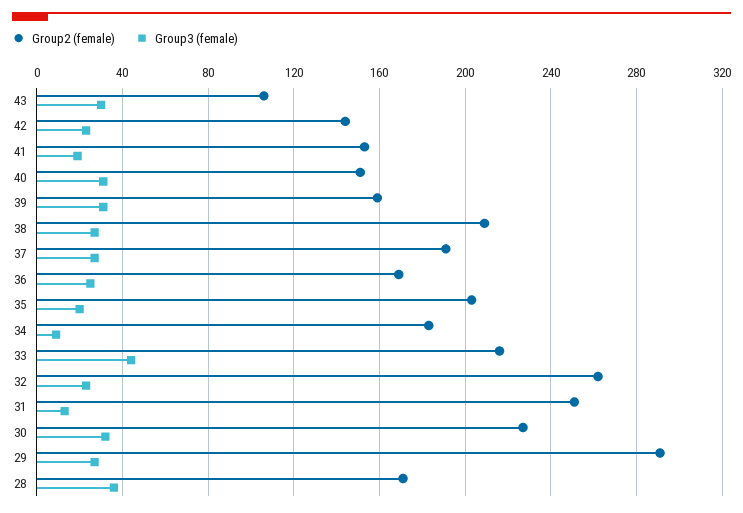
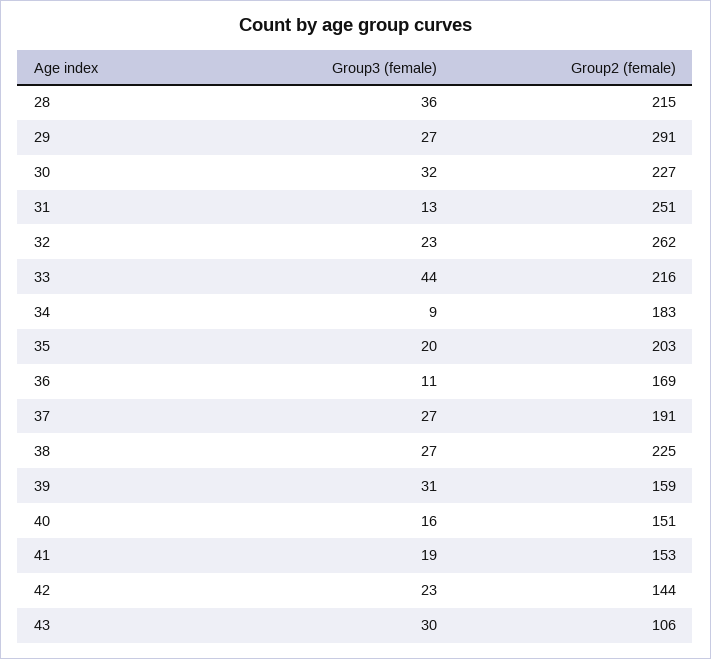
  {
    "Group2 (female)": {
      "43": 106,
      "42": 144,
      "41": 153,
      "40": 151,
      "39": 159,
-     "38": 210,
+     "38": 225,
      "37": 191,
      "36": 169,
      "35": 203,
      "34": 183,
      "33": 216,
      "32": 262,
      "31": 251,
      "30": 227,
      "29": 291,
-     "28": 170
+     "28": 215
    },
    "Group3 (female)": {
      "43": 30,
      "42": 23,
      "41": 19,
-     "40": 30,
+     "40": 16,
      "39": 31,
      "38": 27,
      "37": 27,
-     "36": 25,
+     "36": 11,
      "35": 20,
      "34": 9,
      "33": 44,
      "32": 23,
      "31": 13,
      "30": 32,
      "29": 27,
      "28": 36
    }
  }

